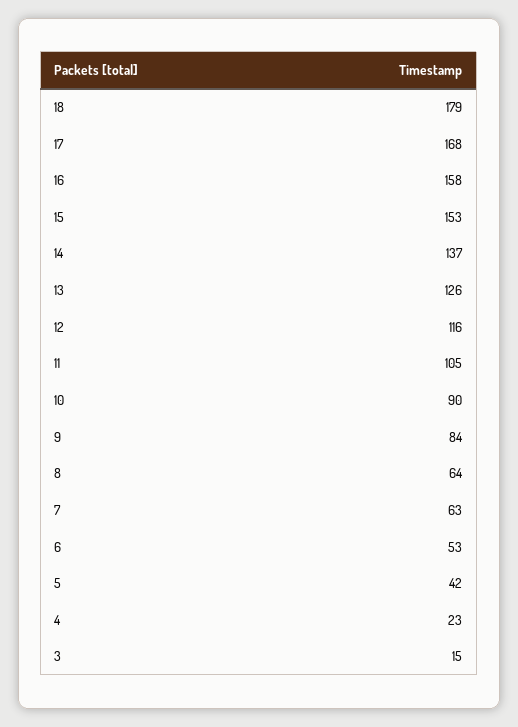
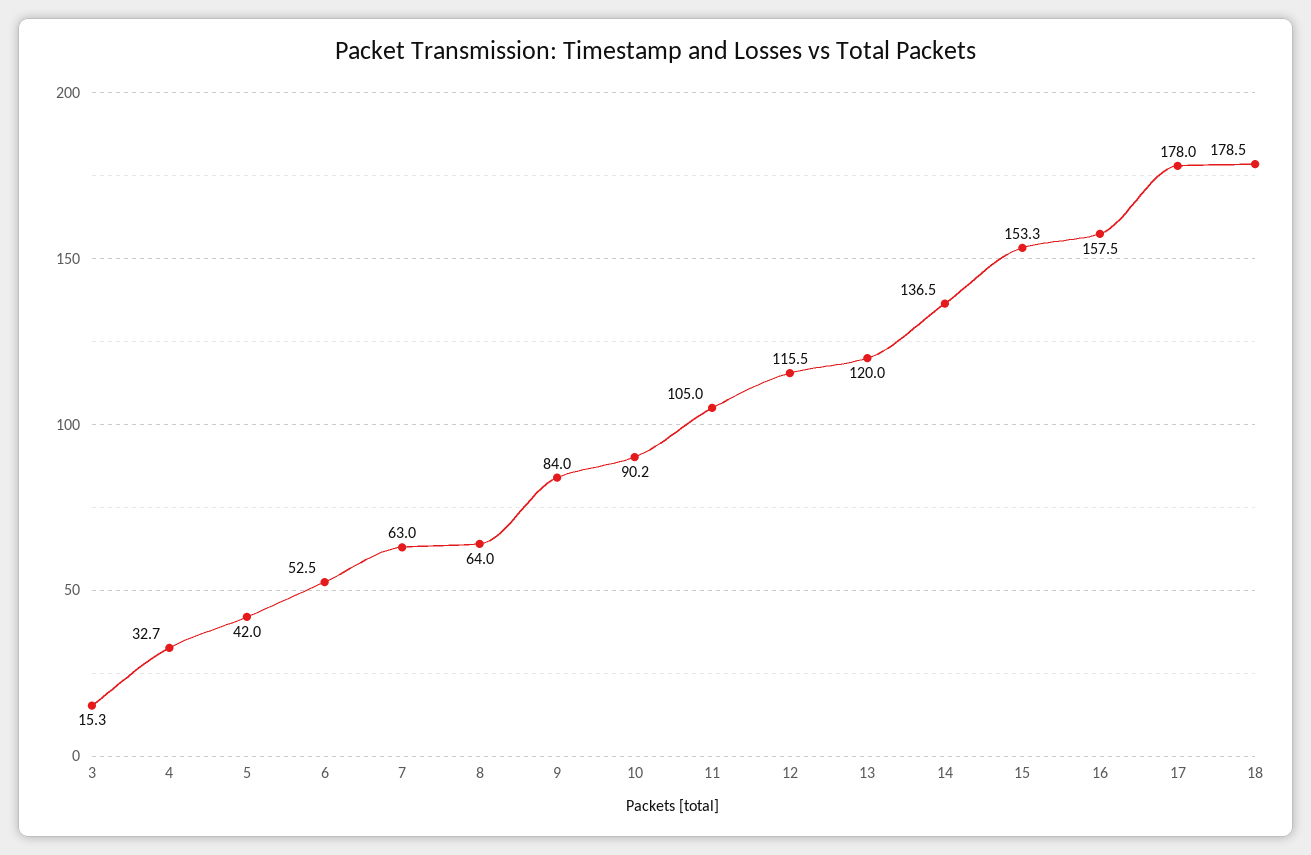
  {
    "18": 178.5,
-   "17": 168,
+   "17": 178,
    "16": 157.5,
    "15": 153.3,
    "14": 136.5,
-   "13": 126,
+   "13": 120,
    "12": 115.5,
    "11": 105,
    "10": 90.2,
    "9": 84,
    "8": 64,
    "7": 63,
    "6": 52.5,
    "5": 42,
-   "4": 23,
+   "4": 32.7,
    "3": 15.3
  }

